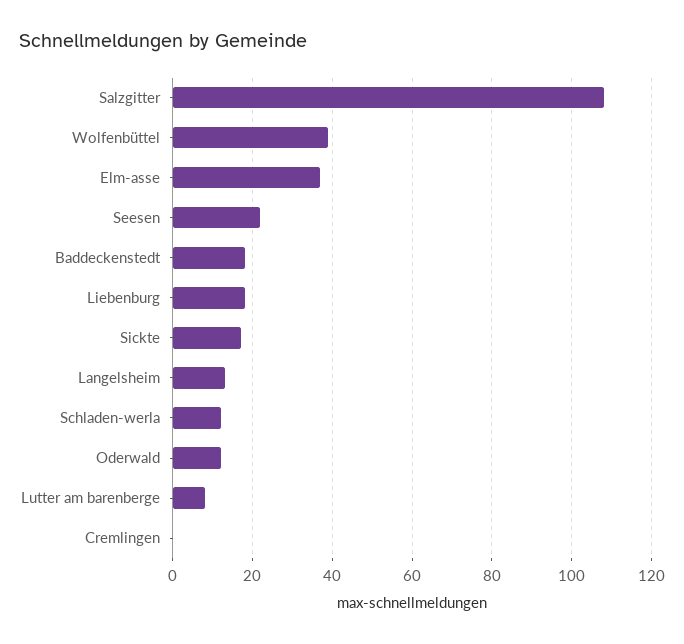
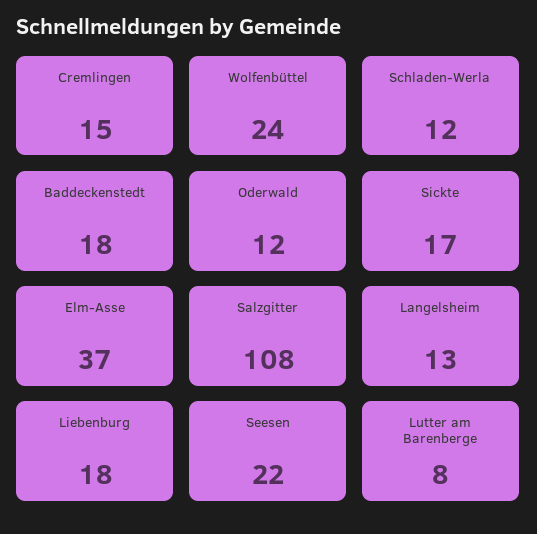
  {
    "Salzgitter": 108,
-   "Wolfenbüttel": 40,
+   "Wolfenbüttel": 24,
    "Elm-asse": 37,
    "Seesen": 22,
    "Baddeckenstedt": 18,
    "Liebenburg": 18,
    "Sickte": 17,
    "Langelsheim": 13,
    "Schladen-werla": 12,
    "Oderwald": 12,
    "Lutter am barenberge": 8,
-   "Cremlingen": 0
+   "Cremlingen": 15
  }

